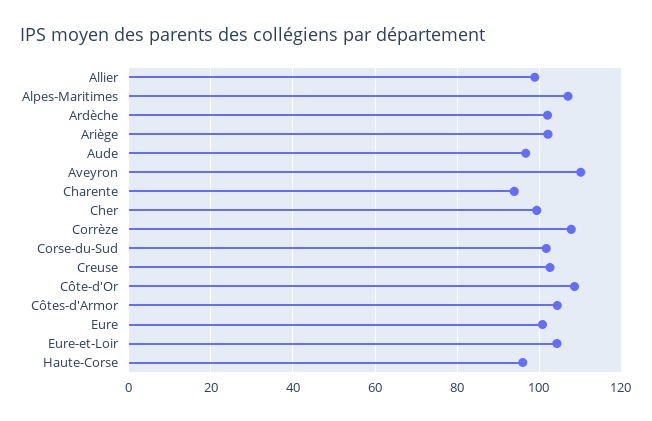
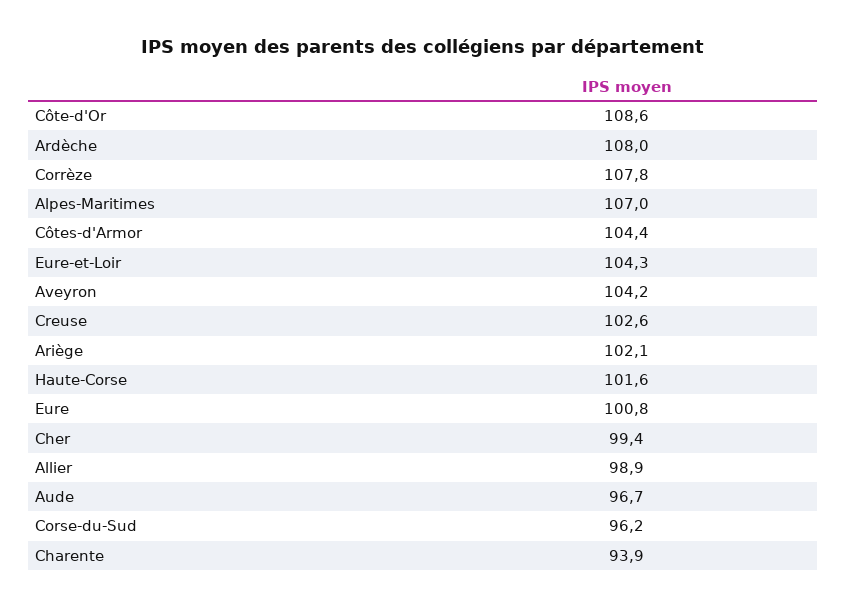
  {
    "Allier": 98.9,
    "Alpes-Maritimes": 107,
-   "Ardèche": 102,
+   "Ardèche": 108,
    "Ariège": 102.1,
    "Aude": 96.7,
-   "Aveyron": 110,
+   "Aveyron": 104.2,
    "Charente": 93.9,
    "Cher": 99.4,
    "Corrèze": 107.8,
-   "Corse-du-Sud": 102,
+   "Corse-du-Sud": 96.2,
    "Creuse": 102.6,
    "Côte-d'Or": 108.6,
    "Côtes-d'Armor": 104.4,
    "Eure": 100.8,
    "Eure-et-Loir": 104.3,
-   "Haute-Corse": 96
+   "Haute-Corse": 101.6
  }

